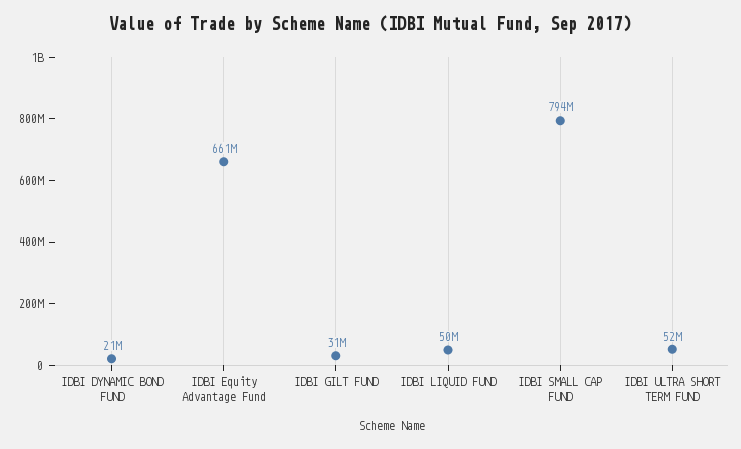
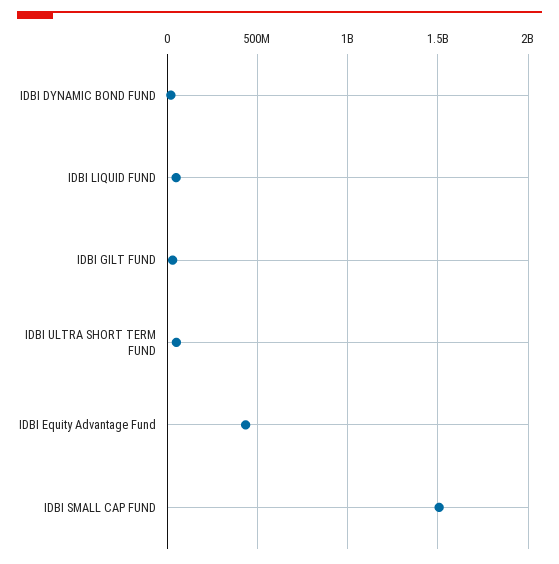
  {
    "IDBI DYNAMIC BOND FUND": 21000000,
-   "IDBI Equity Advantage Fund": 661000000,
+   "IDBI Equity Advantage Fund": 450000000,
    "IDBI GILT FUND": 31000000,
    "IDBI LIQUID FUND": 50000000,
-   "IDBI SMALL CAP FUND": 794000000,
+   "IDBI SMALL CAP FUND": 1500000000,
    "IDBI ULTRA SHORT TERM FUND": 52000000
  }

